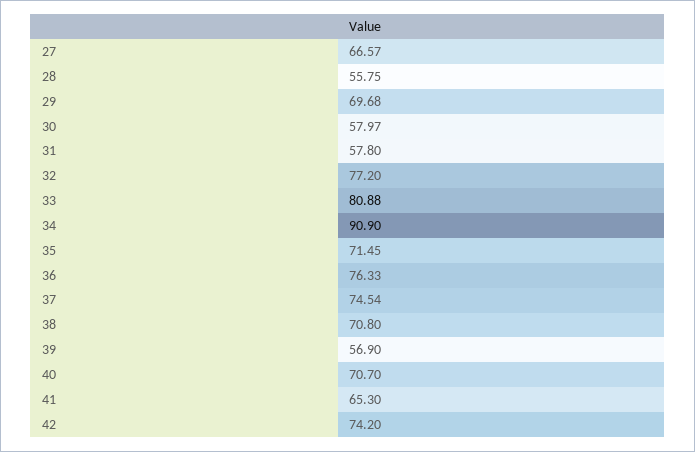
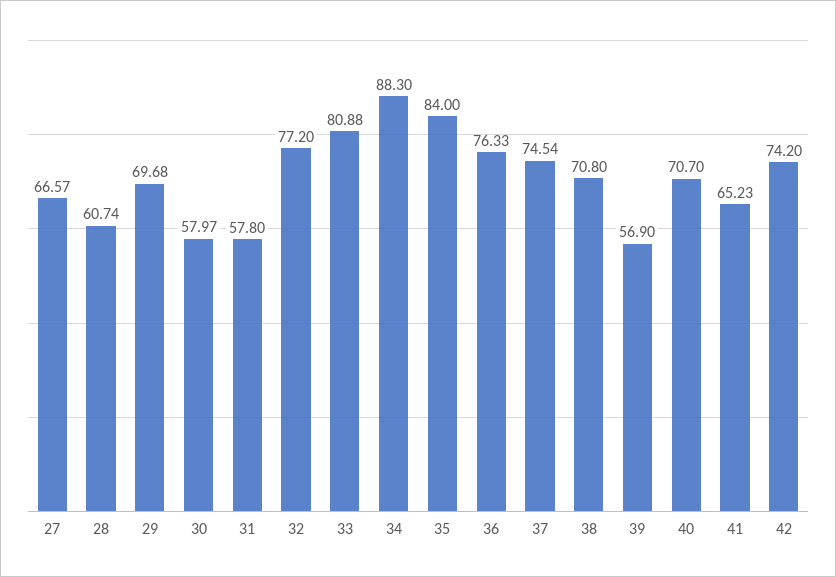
  {
    "27": 66.57,
-   "28": 55.75,
+   "28": 60.74,
    "29": 69.68,
    "30": 57.97,
    "31": 57.8,
    "32": 77.2,
    "33": 80.88,
-   "34": 90.9,
+   "34": 88.3,
-   "35": 71.45,
+   "35": 84,
    "36": 76.33,
    "37": 74.54,
    "38": 70.8,
    "39": 56.9,
    "40": 70.7,
-   "41": 65.3,
+   "41": 65.23,
    "42": 74.2
  }

